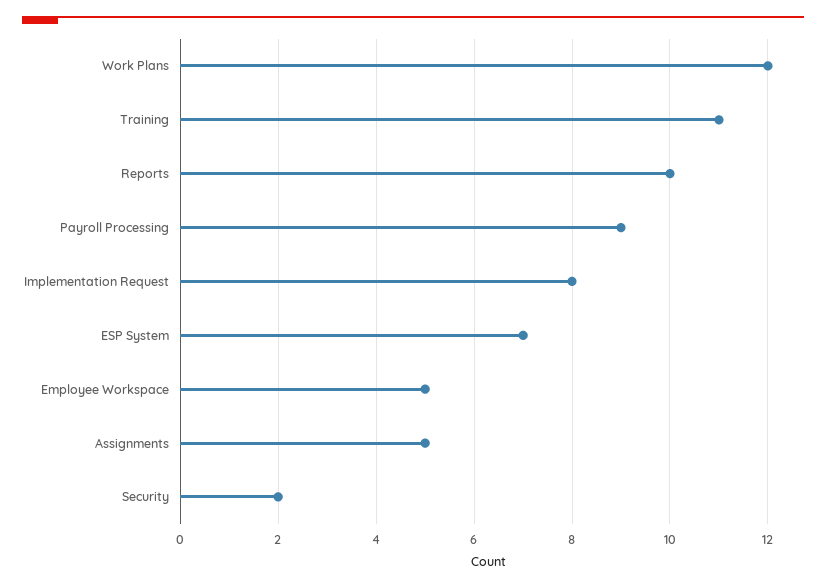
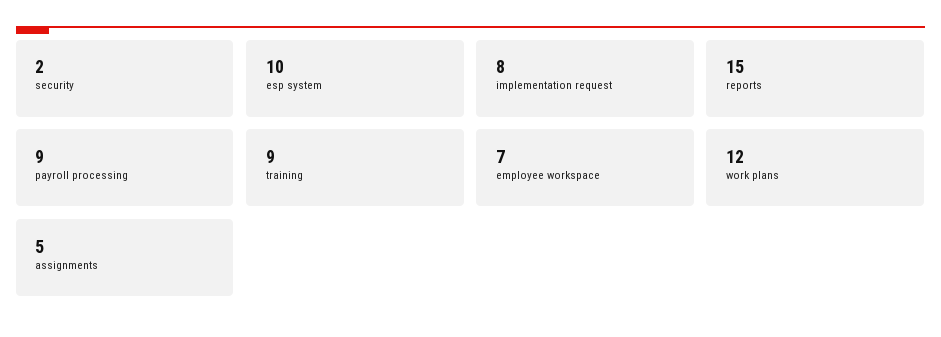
  {
    "Work Plans": 12,
-   "Training": 11,
+   "Training": 9,
-   "Reports": 10,
+   "Reports": 15,
    "Payroll Processing": 9,
    "Implementation Request": 8,
-   "ESP System": 7,
+   "ESP System": 10,
-   "Employee Workspace": 5,
+   "Employee Workspace": 7,
    "Assignments": 5,
    "Security": 2
  }

